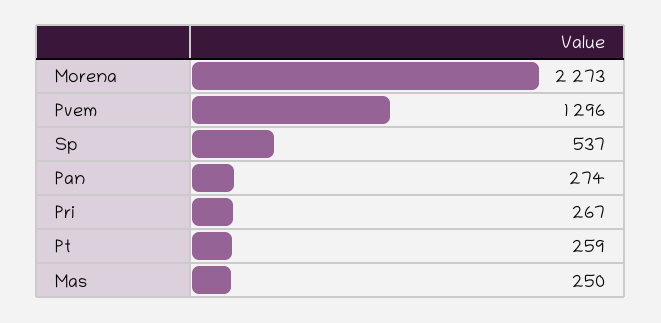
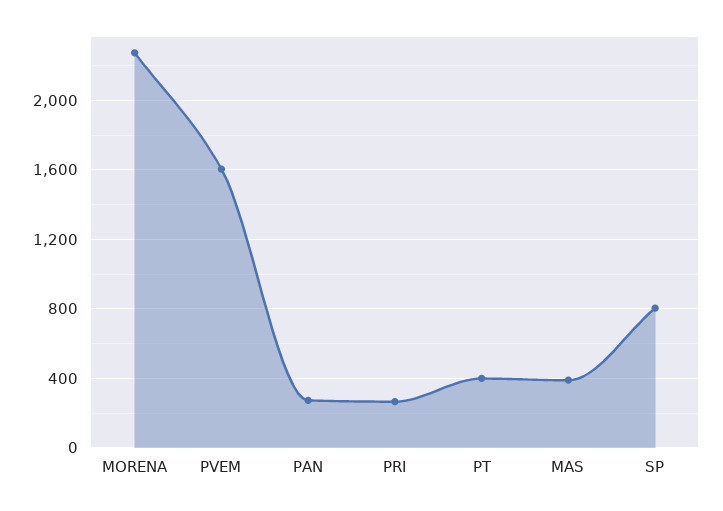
  {
    "Morena": 2273,
-   "Pvem": 1296,
+   "Pvem": 1600,
-   "Sp": 537,
+   "Sp": 800,
    "Pan": 274,
    "Pri": 267,
-   "Pt": 259,
+   "Pt": 400,
-   "Mas": 250
+   "Mas": 400
  }

